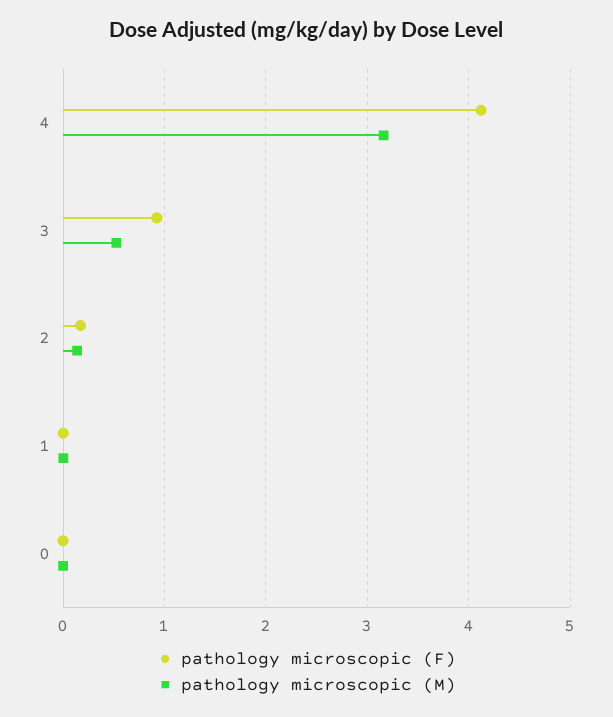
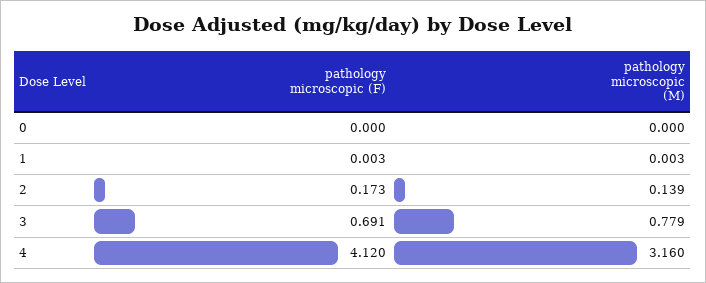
  {
    "pathology microscopic (F)": {
      "4": 4.12,
-     "3": 0.9,
+     "3": 0.691,
      "2": 0.173,
      "1": 0.003,
      "0": 0
    },
    "pathology microscopic (M)": {
      "4": 3.16,
-     "3": 0.5,
+     "3": 0.779,
      "2": 0.139,
      "1": 0.003,
      "0": 0
    }
  }

